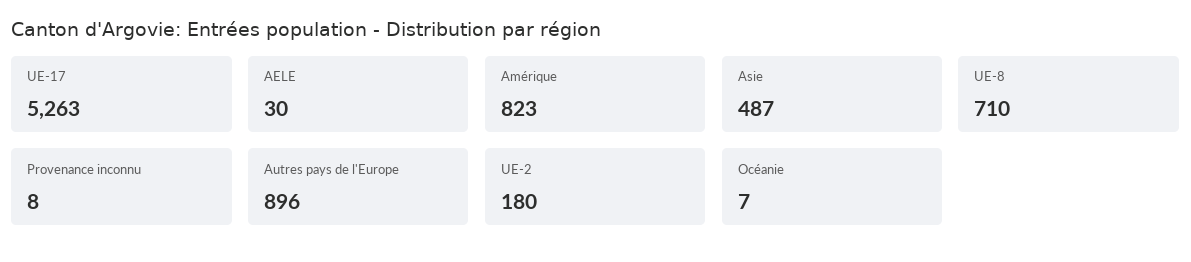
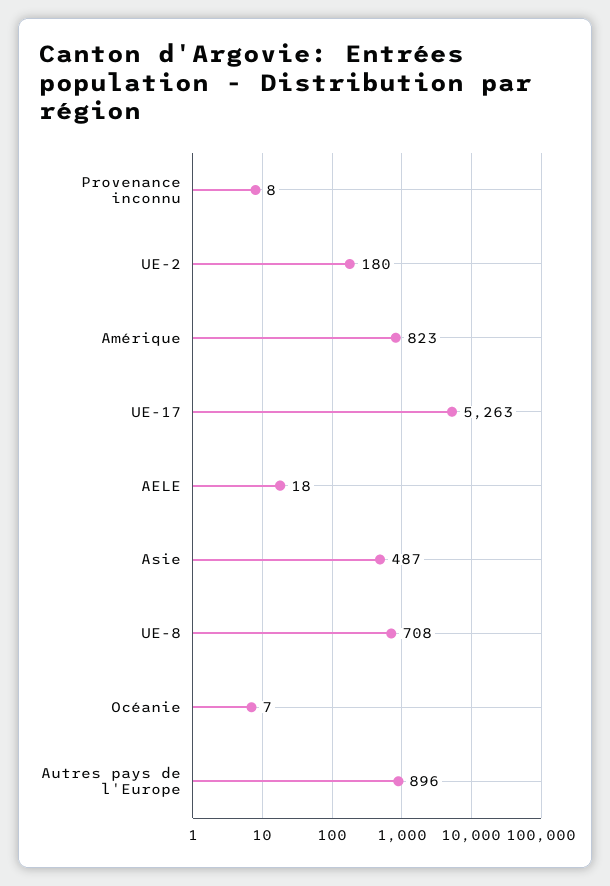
  {
    "UE-17": 5263,
-   "AELE": 30,
+   "AELE": 18,
    "Amérique": 823,
    "Asie": 487,
-   "UE-8": 710,
+   "UE-8": 708,
    "Provenance inconnu": 8,
    "Autres pays de l'Europe": 896,
    "UE-2": 180,
    "Océanie": 7
  }

